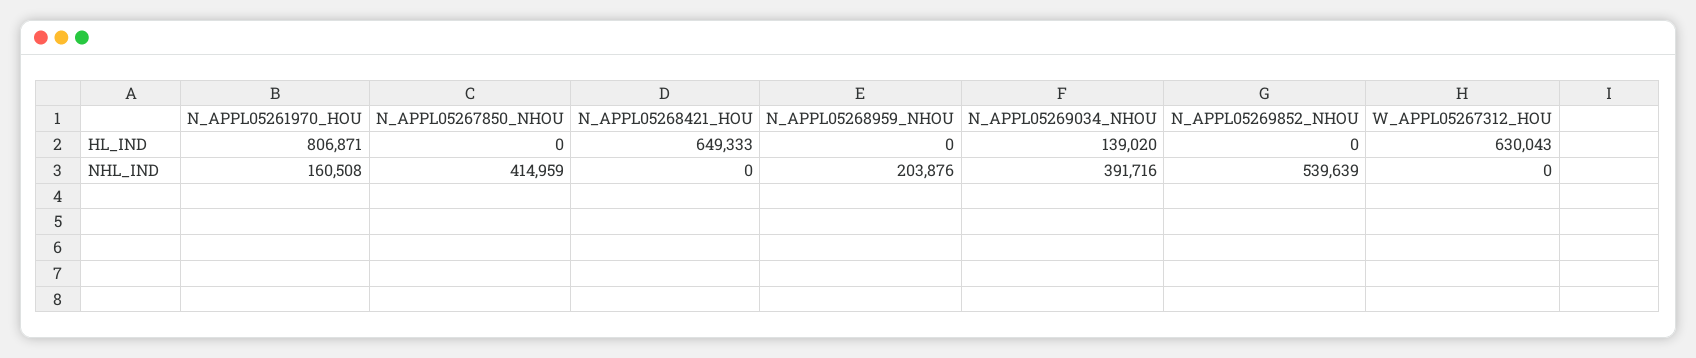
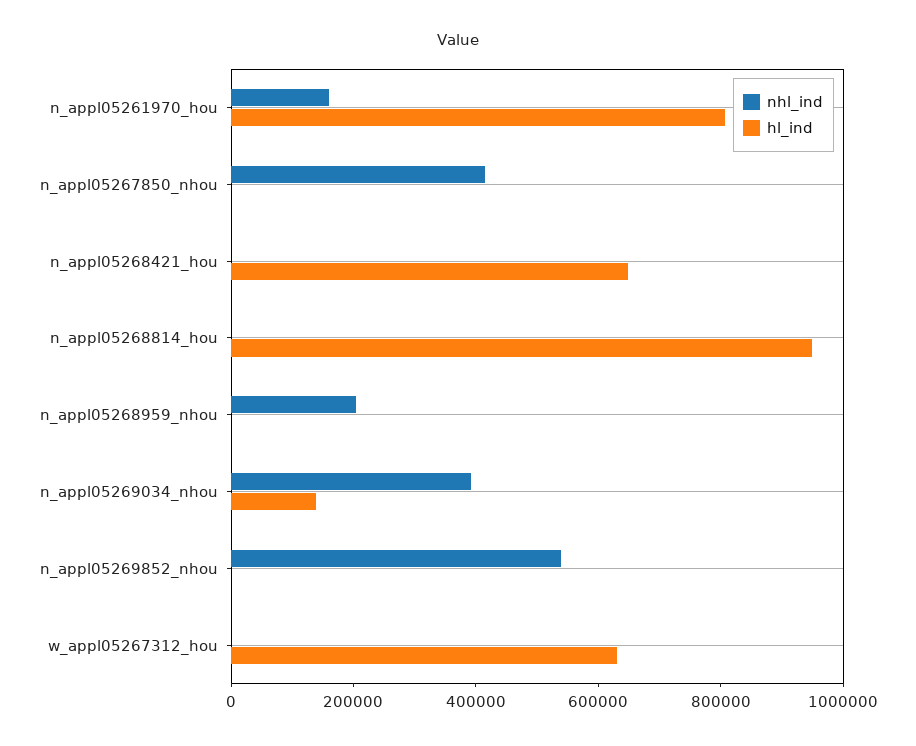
  {
    "HL_IND": {
      "N_APPL05261970_HOU": 806871,
      "N_APPL05267850_NHOU": 0,
      "N_APPL05268421_HOU": 649333,
      "N_APPL05268959_NHOU": 0,
      "N_APPL05269034_NHOU": 139020,
      "N_APPL05269852_NHOU": 0,
-     "W_APPL05267312_HOU": 630043
+     "W_APPL05267312_HOU": 630043,
+     "n_appl05268814_hou": 950000
    },
    "NHL_IND": {
      "N_APPL05261970_HOU": 160508,
      "N_APPL05267850_NHOU": 414959,
      "N_APPL05268421_HOU": 0,
      "N_APPL05268959_NHOU": 203876,
      "N_APPL05269034_NHOU": 391716,
      "N_APPL05269852_NHOU": 539639,
-     "W_APPL05267312_HOU": 0
+     "W_APPL05267312_HOU": 0,
+     "n_appl05268814_hou": 0
    }
  }

